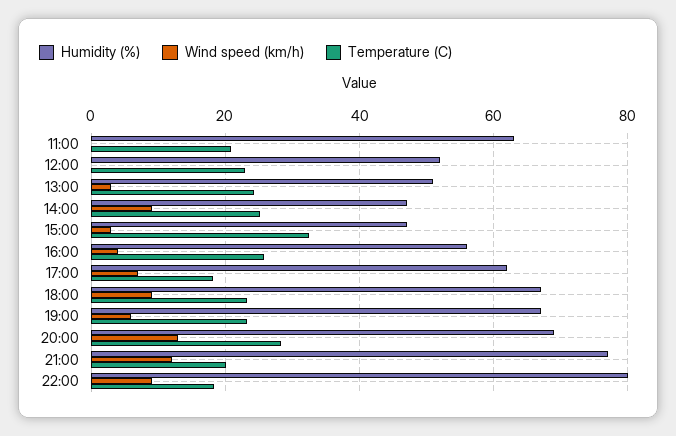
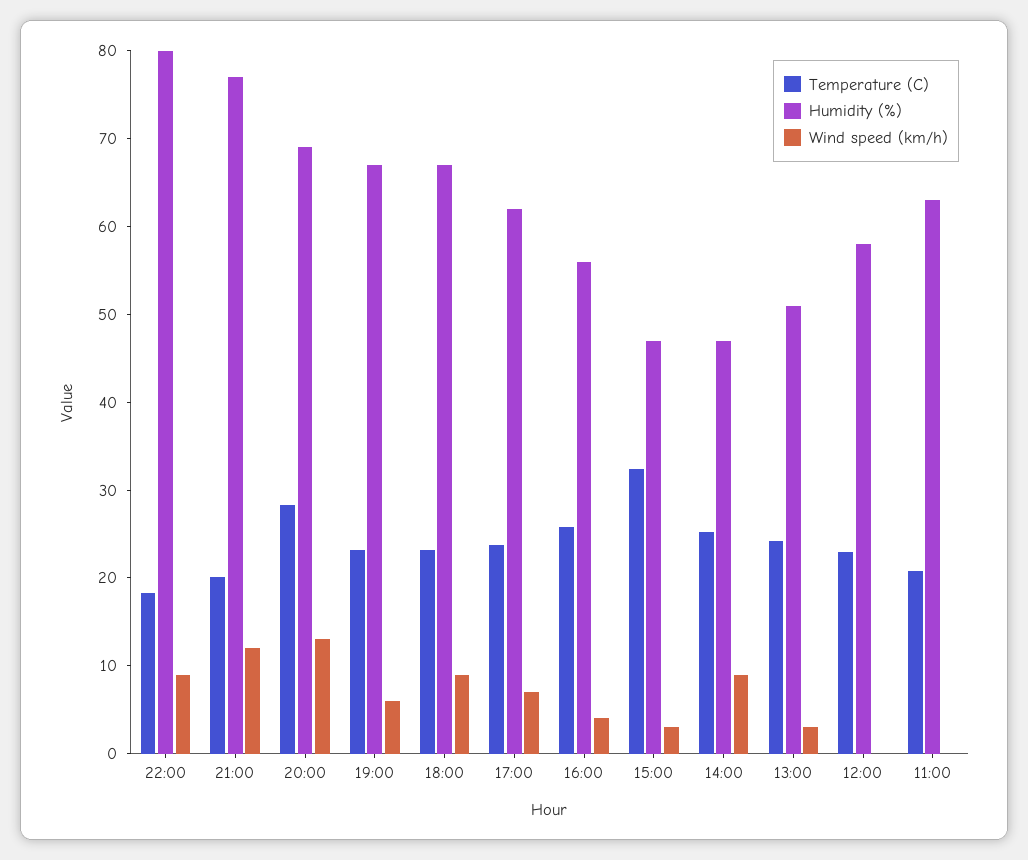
  {
    "Humidity (%)": {
      "11:00": 64,
-     "12:00": 52,
+     "12:00": 58,
      "13:00": 52,
      "14:00": 48,
      "15:00": 48,
      "16:00": 56,
      "17:00": 62,
      "18:00": 68,
      "19:00": 68,
      "20:00": 70,
      "21:00": 78,
      "22:00": 80
    },
    "Wind speed (km/h)": {
      "11:00": 0,
      "12:00": 0,
      "13:00": 4,
      "14:00": 10,
      "15:00": 4,
      "16:00": 4,
      "17:00": 8,
      "18:00": 10,
      "19:00": 6,
      "20:00": 14,
      "21:00": 12,
      "22:00": 10
    },
    "Temperature (C)": {
      "11:00": 20,
      "12:00": 24,
      "13:00": 24,
      "14:00": 26,
      "15:00": 32,
      "16:00": 26,
-     "17:00": 18,
+     "17:00": 24,
      "18:00": 24,
      "19:00": 24,
      "20:00": 28,
      "21:00": 20,
      "22:00": 18
    }
  }

